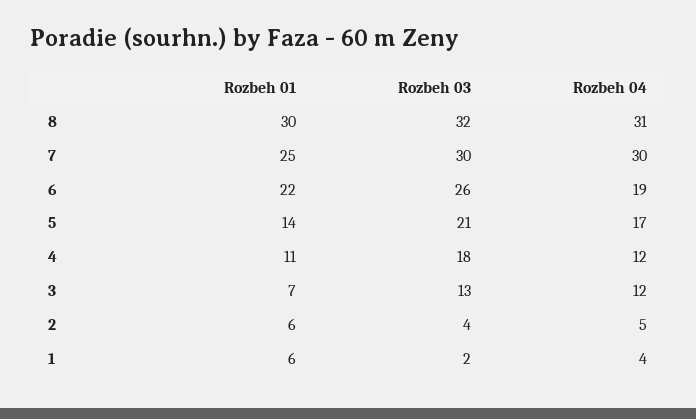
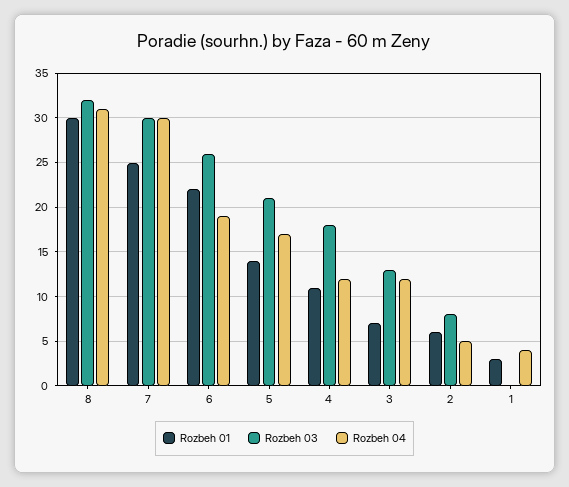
  {
    "Rozbeh 01": {
      "8": 30,
      "7": 25,
      "6": 22,
      "5": 14,
      "4": 11,
      "3": 7,
      "2": 6,
-     "1": 6
+     "1": 3
    },
    "Rozbeh 03": {
      "8": 32,
      "7": 30,
      "6": 26,
      "5": 21,
      "4": 18,
      "3": 13,
-     "2": 4,
+     "2": 8,
-     "1": 2
+     "1": 0
    },
    "Rozbeh 04": {
      "8": 31,
      "7": 30,
      "6": 19,
      "5": 17,
      "4": 12,
      "3": 12,
      "2": 5,
      "1": 4
    }
  }

